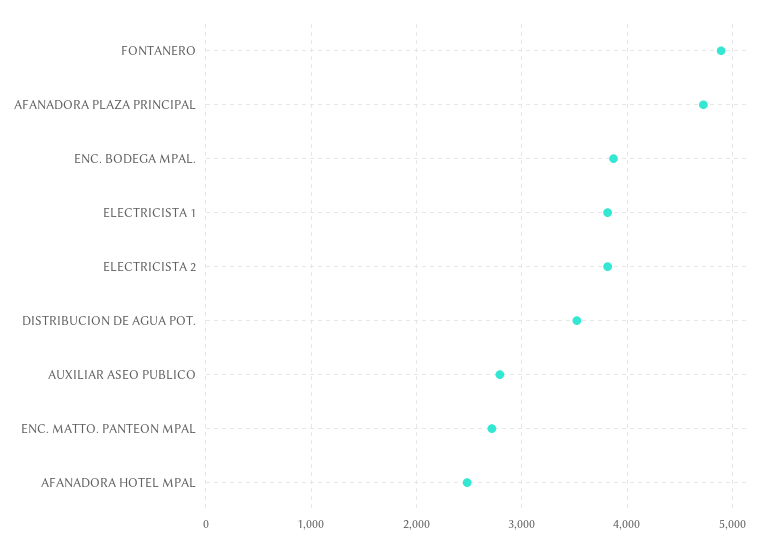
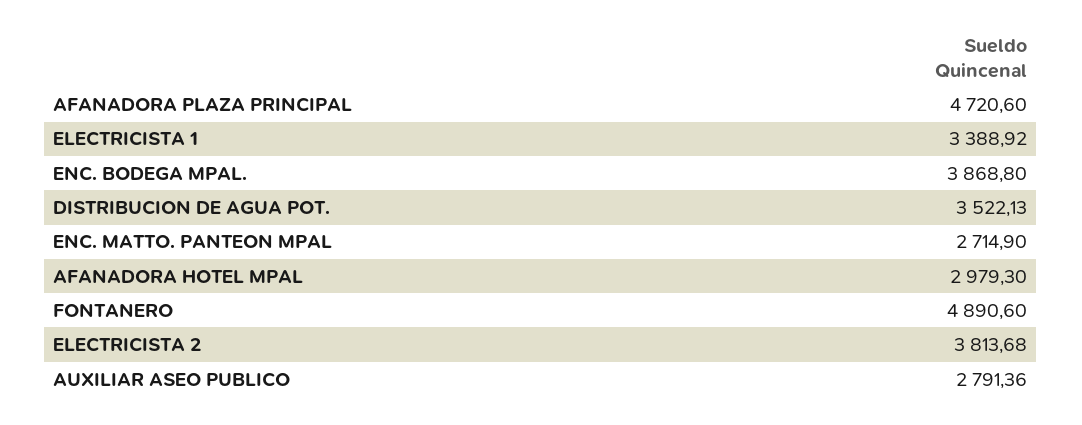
  {
    "FONTANERO": 4890.6,
    "AFANADORA PLAZA PRINCIPAL": 4720.6,
    "ENC. BODEGA MPAL.": 3868.8,
-   "ELECTRICISTA 1": 3800,
+   "ELECTRICISTA 1": 3388.92,
    "ELECTRICISTA 2": 3813.68,
    "DISTRIBUCION DE AGUA POT.": 3522.13,
    "AUXILIAR ASEO PUBLICO": 2791.36,
    "ENC. MATTO. PANTEON MPAL": 2714.9,
-   "AFANADORA HOTEL MPAL": 2500
+   "AFANADORA HOTEL MPAL": 2979.3
  }

